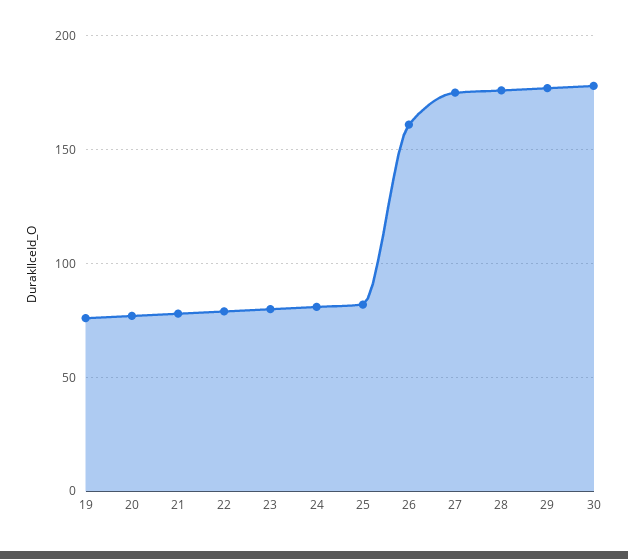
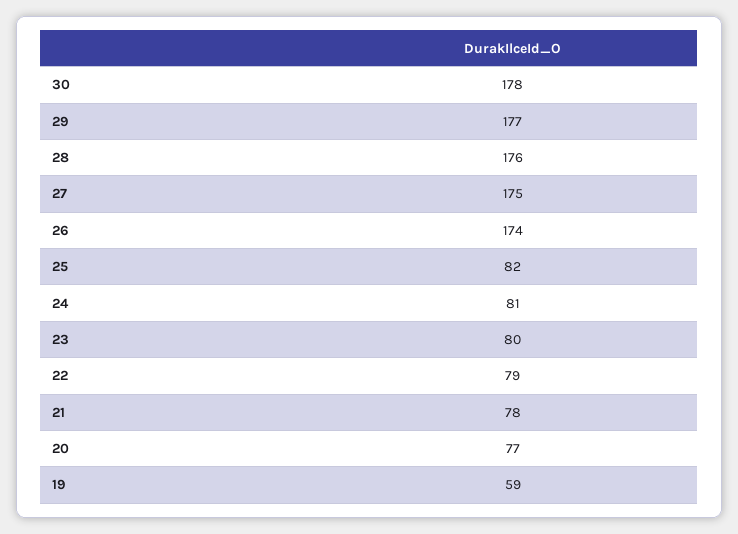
  {
-   "19": 75,
+   "19": 59,
    "20": 77,
    "21": 78,
    "22": 79,
    "23": 80,
    "24": 81,
    "25": 82,
-   "26": 160,
+   "26": 174,
    "27": 175,
    "28": 176,
    "29": 177,
    "30": 178
  }

